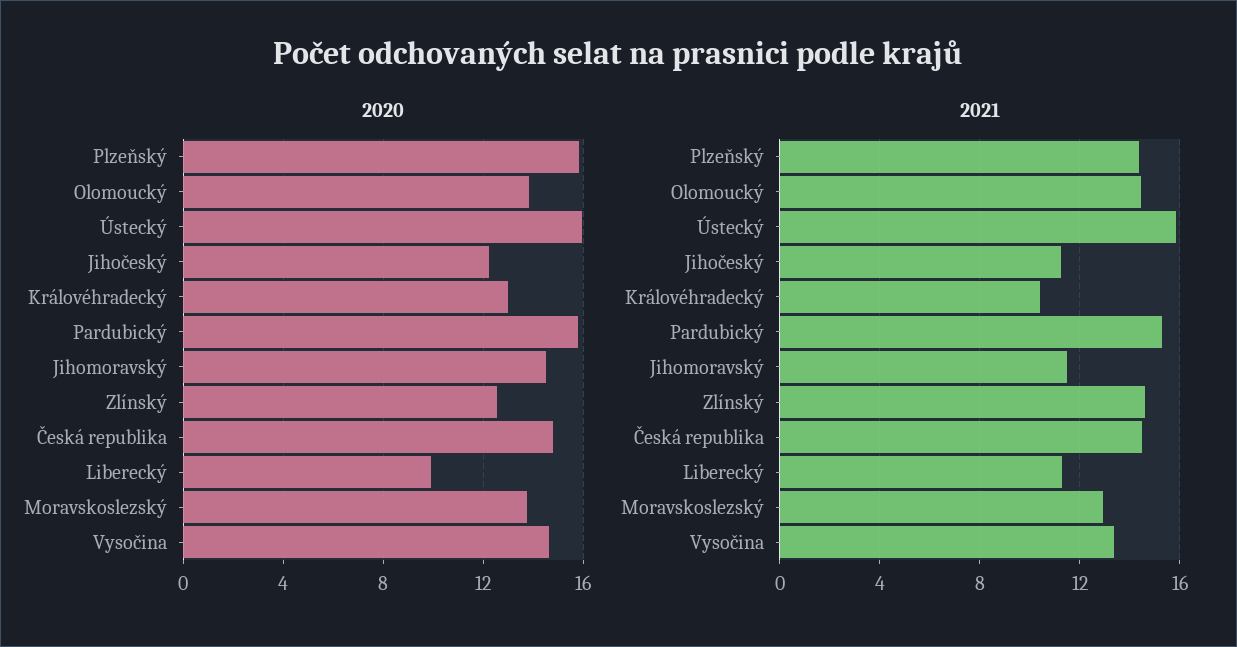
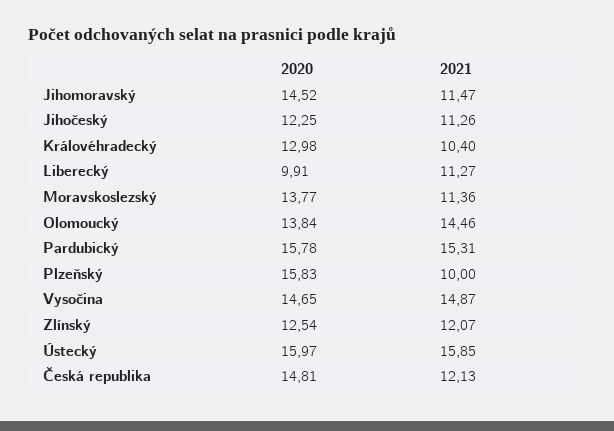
  {
    "2020": {
      "Plzeňský": 15.83,
      "Olomoucký": 13.84,
      "Ústecký": 15.97,
      "Jihočeský": 12.25,
      "Královéhradecký": 12.98,
      "Pardubický": 15.78,
      "Jihomoravský": 14.52,
      "Zlínský": 12.54,
      "Česká republika": 14.81,
      "Liberecký": 9.91,
      "Moravskoslezský": 13.77,
      "Vysočina": 14.65
    },
    "2021": {
-     "Plzeňský": 14.5,
+     "Plzeňský": 10,
      "Olomoucký": 14.46,
      "Ústecký": 15.85,
      "Jihočeský": 11.26,
      "Královéhradecký": 10.4,
      "Pardubický": 15.31,
      "Jihomoravský": 11.47,
-     "Zlínský": 14.5,
+     "Zlínský": 12.07,
-     "Česká republika": 14.5,
+     "Česká republika": 12.13,
      "Liberecký": 11.27,
-     "Moravskoslezský": 13,
+     "Moravskoslezský": 11.36,
-     "Vysočina": 13.5
+     "Vysočina": 14.87
    }
  }

